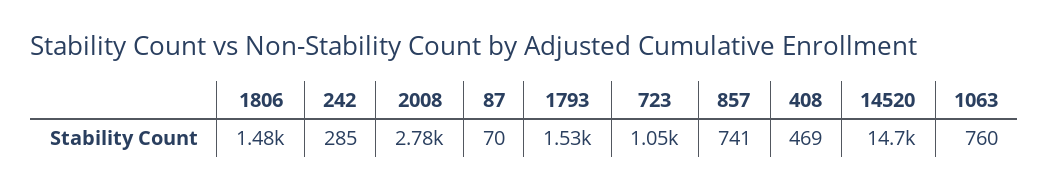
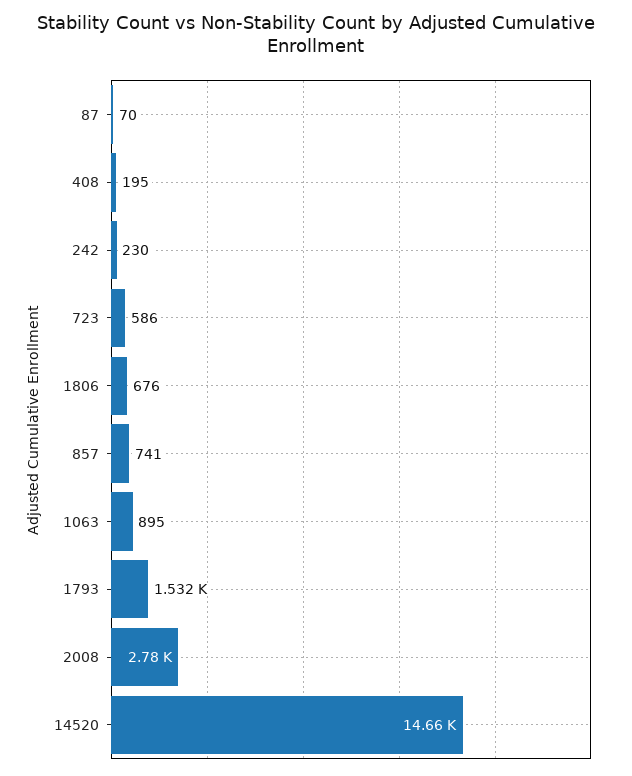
  {
-   "1806": 1480,
+   "1806": 676,
-   "242": 285,
+   "242": 230,
    "2008": 2780,
    "87": 70,
    "1793": 1532,
-   "723": 1050,
+   "723": 586,
    "857": 741,
-   "408": 469,
+   "408": 195,
    "14520": 14660,
-   "1063": 760
+   "1063": 895
  }

